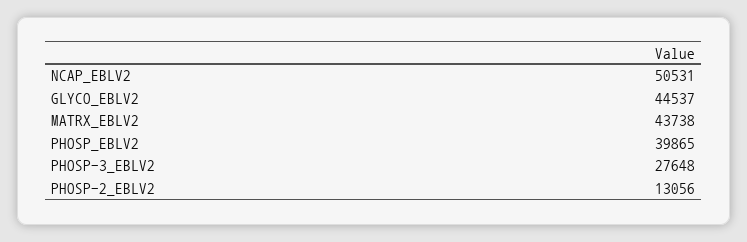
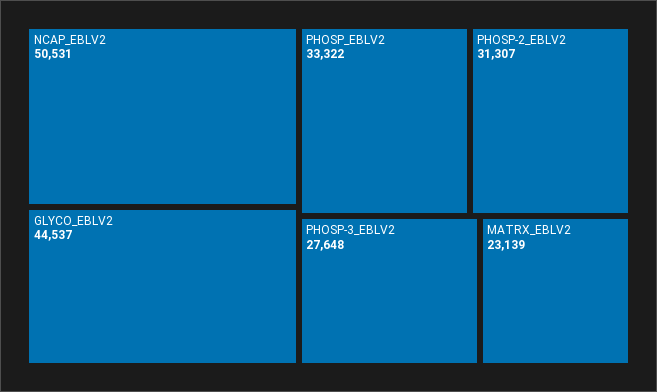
  {
    "NCAP_EBLV2": 50531,
    "GLYCO_EBLV2": 44537,
-   "MATRX_EBLV2": 43738,
+   "MATRX_EBLV2": 23139,
-   "PHOSP_EBLV2": 39865,
+   "PHOSP_EBLV2": 33322,
    "PHOSP-3_EBLV2": 27648,
-   "PHOSP-2_EBLV2": 13056
+   "PHOSP-2_EBLV2": 31307
  }

